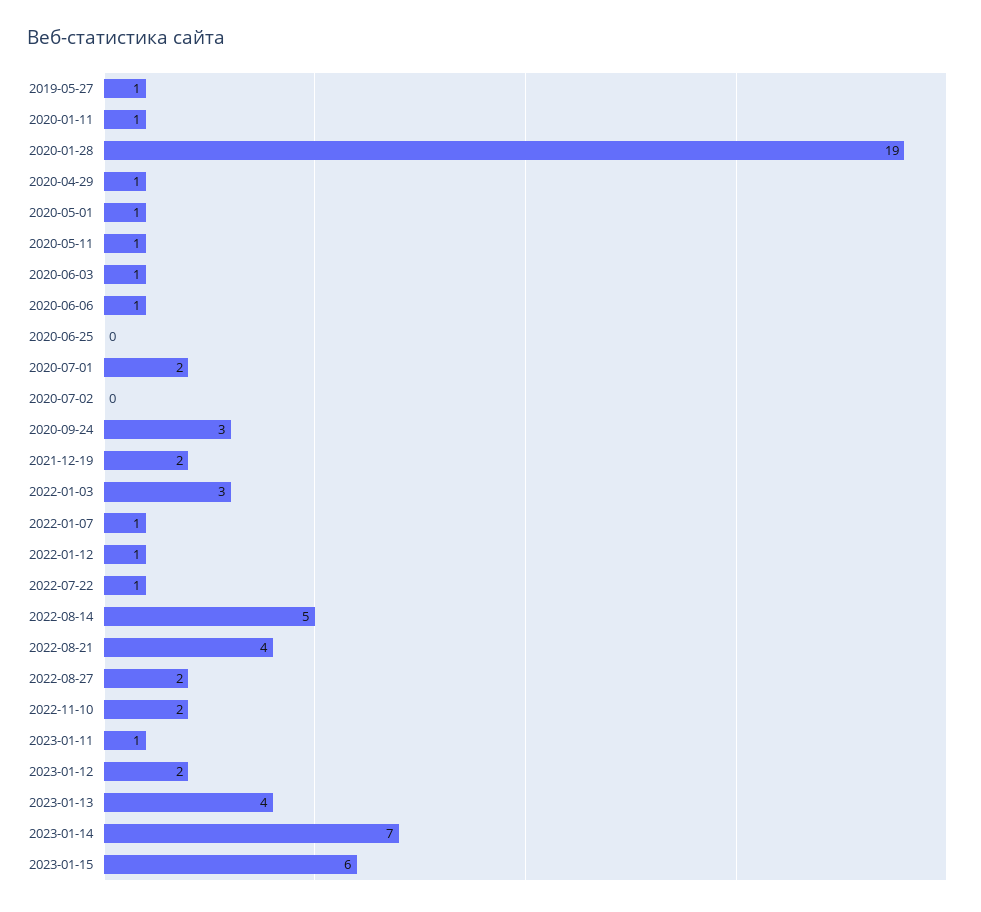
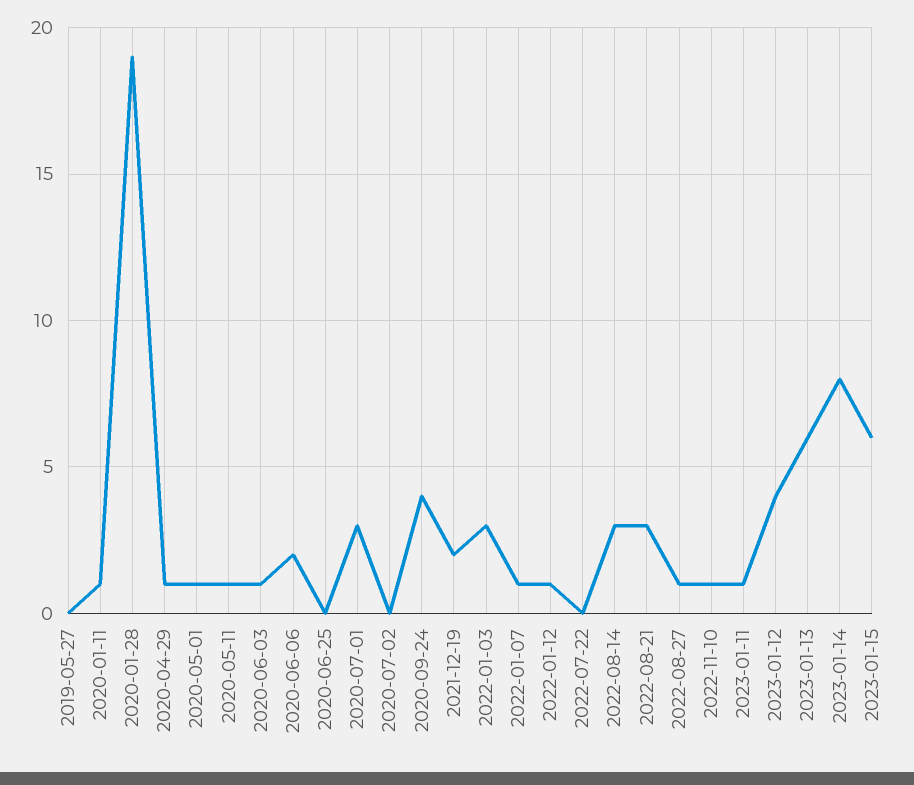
  {
-   "2019-05-27": 1,
+   "2019-05-27": 0,
    "2020-01-11": 1,
    "2020-01-28": 19,
    "2020-04-29": 1,
    "2020-05-01": 1,
    "2020-05-11": 1,
    "2020-06-03": 1,
-   "2020-06-06": 1,
+   "2020-06-06": 2,
    "2020-06-25": 0,
-   "2020-07-01": 2,
+   "2020-07-01": 3,
    "2020-07-02": 0,
-   "2020-09-24": 3,
+   "2020-09-24": 4,
    "2021-12-19": 2,
    "2022-01-03": 3,
    "2022-01-07": 1,
    "2022-01-12": 1,
-   "2022-07-22": 1,
+   "2022-07-22": 0,
-   "2022-08-14": 5,
+   "2022-08-14": 3,
-   "2022-08-21": 4,
+   "2022-08-21": 3,
-   "2022-08-27": 2,
+   "2022-08-27": 1,
-   "2022-11-10": 2,
+   "2022-11-10": 1,
    "2023-01-11": 1,
-   "2023-01-12": 2,
+   "2023-01-12": 4,
-   "2023-01-13": 4,
+   "2023-01-13": 6,
-   "2023-01-14": 7,
+   "2023-01-14": 8,
    "2023-01-15": 6
  }

